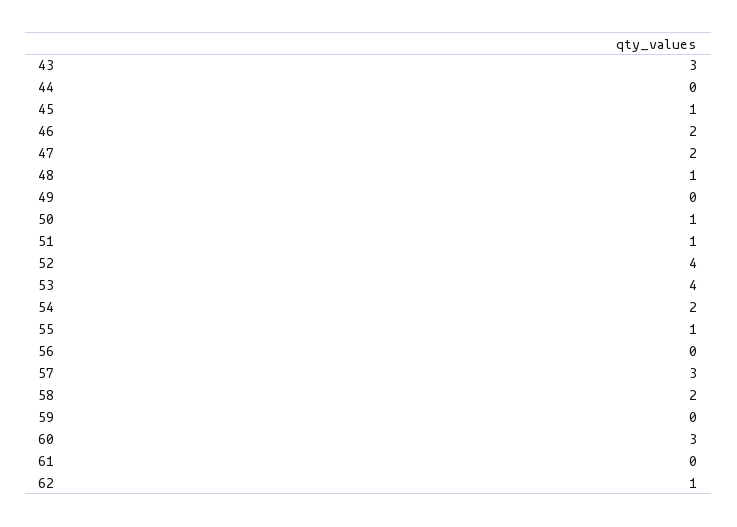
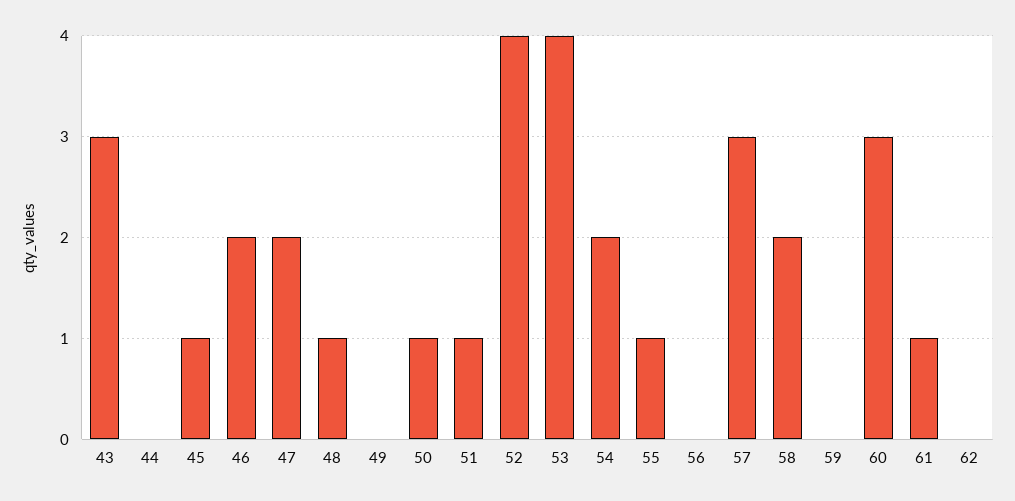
  {
    "43": 3,
    "44": 0,
    "45": 1,
    "46": 2,
    "47": 2,
    "48": 1,
    "49": 0,
    "50": 1,
    "51": 1,
    "52": 4,
    "53": 4,
    "54": 2,
    "55": 1,
    "56": 0,
    "57": 3,
    "58": 2,
    "59": 0,
    "60": 3,
-   "61": 0,
+   "61": 1,
-   "62": 1
+   "62": 0
  }

